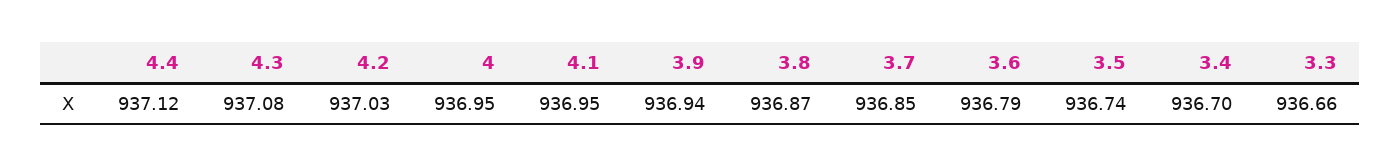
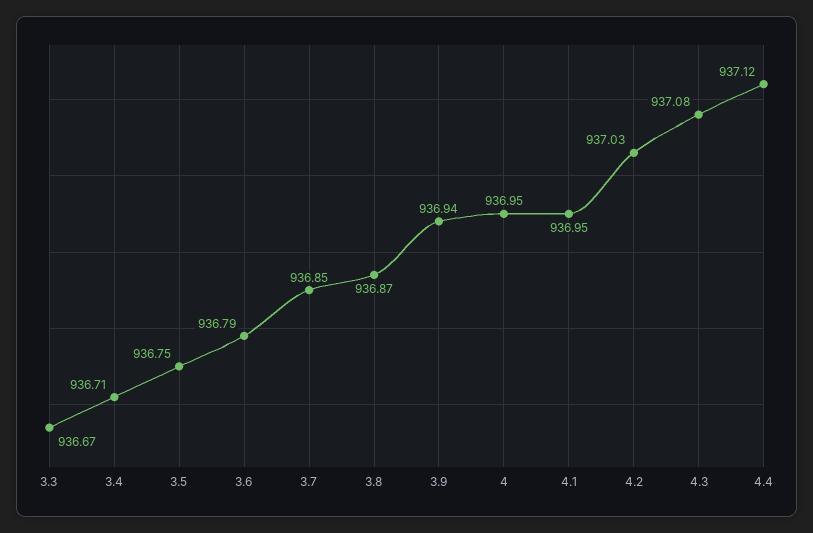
  {
    "4.4": 937.12,
    "4.3": 937.08,
    "4.2": 937.03,
    "4": 936.95,
    "4.1": 936.95,
    "3.9": 936.94,
    "3.8": 936.87,
    "3.7": 936.85,
    "3.6": 936.79,
-   "3.5": 936.74,
+   "3.5": 936.75,
-   "3.4": 936.7,
+   "3.4": 936.71,
-   "3.3": 936.66
+   "3.3": 936.67
  }

